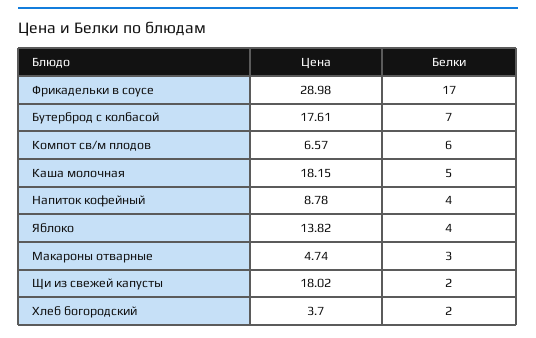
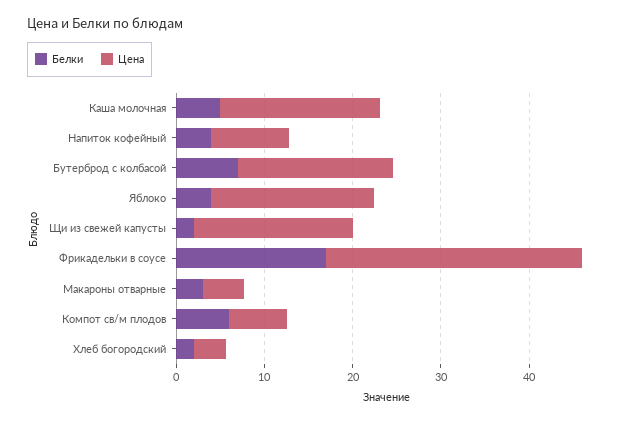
  {
    "Цена": {
      "Фрикадельки в соусе": 28.98,
      "Бутерброд с колбасой": 17.61,
      "Компот св/м плодов": 6.57,
      "Каша молочная": 18.15,
      "Напиток кофейный": 8.78,
-     "Яблоко": 13.82,
+     "Яблоко": 18,
      "Макароны отварные": 4.74,
      "Щи из свежей капусты": 18.02,
      "Хлеб богородский": 3.7
    },
    "Белки": {
      "Фрикадельки в соусе": 17,
      "Бутерброд с колбасой": 7,
      "Компот св/м плодов": 6,
      "Каша молочная": 5,
      "Напиток кофейный": 4,
      "Яблоко": 4,
      "Макароны отварные": 3,
      "Щи из свежей капусты": 2,
      "Хлеб богородский": 2
    }
  }

